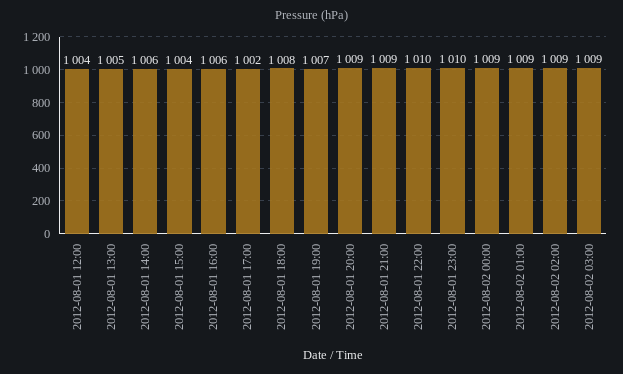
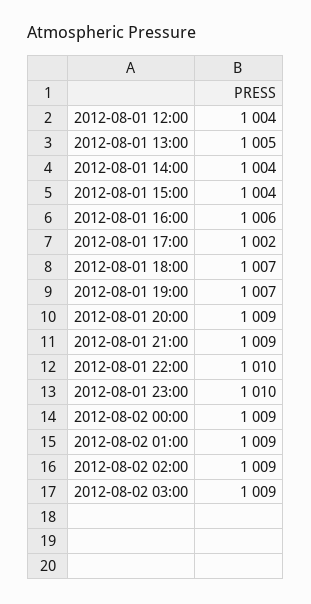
  {
    "2012-08-01 12:00": 1004,
    "2012-08-01 13:00": 1005,
-   "2012-08-01 14:00": 1006,
+   "2012-08-01 14:00": 1004,
    "2012-08-01 15:00": 1004,
    "2012-08-01 16:00": 1006,
    "2012-08-01 17:00": 1002,
-   "2012-08-01 18:00": 1008,
+   "2012-08-01 18:00": 1007,
    "2012-08-01 19:00": 1007,
    "2012-08-01 20:00": 1009,
    "2012-08-01 21:00": 1009,
    "2012-08-01 22:00": 1010,
    "2012-08-01 23:00": 1010,
    "2012-08-02 00:00": 1009,
    "2012-08-02 01:00": 1009,
    "2012-08-02 02:00": 1009,
    "2012-08-02 03:00": 1009
  }

